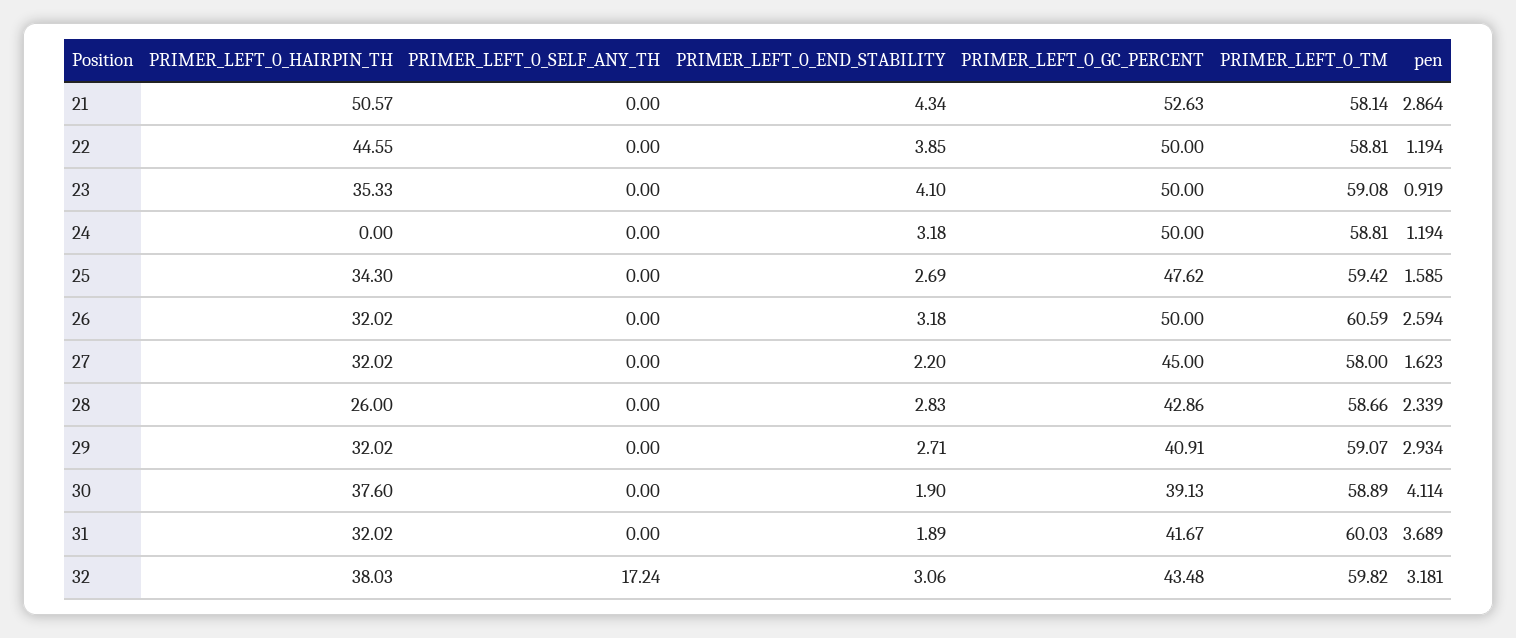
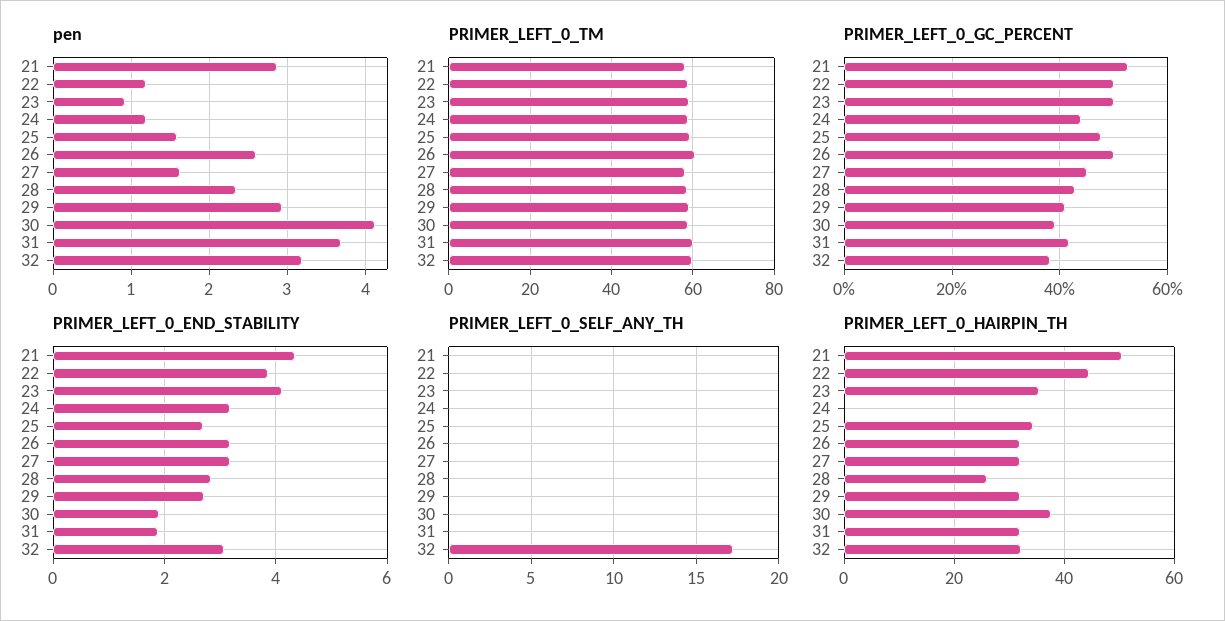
  {
    "PRIMER_LEFT_0_HAIRPIN_TH": {
      "21": 50.57,
      "22": 44.55,
      "23": 35.33,
      "24": 0,
      "25": 34.3,
      "26": 32.02,
      "27": 32.02,
      "28": 26,
      "29": 32.02,
      "30": 37.6,
      "31": 32.02,
-     "32": 38.03
+     "32": 32
    },
    "PRIMER_LEFT_0_SELF_ANY_TH": {
      "21": 0,
      "22": 0,
      "23": 0,
      "24": 0,
      "25": 0,
      "26": 0,
      "27": 0,
      "28": 0,
      "29": 0,
      "30": 0,
      "31": 0,
      "32": 17.24
    },
    "PRIMER_LEFT_0_END_STABILITY": {
      "21": 4.34,
      "22": 3.85,
      "23": 4.1,
      "24": 3.18,
      "25": 2.69,
      "26": 3.18,
-     "27": 2.2,
+     "27": 3.2,
      "28": 2.83,
      "29": 2.71,
      "30": 1.9,
      "31": 1.89,
      "32": 3.06
    },
    "PRIMER_LEFT_0_GC_PERCENT": {
      "21": 52.63,
      "22": 50,
      "23": 50,
-     "24": 50,
+     "24": 44,
      "25": 47.62,
      "26": 50,
      "27": 45,
      "28": 42.86,
      "29": 40.91,
      "30": 39.13,
      "31": 41.67,
-     "32": 43.48
+     "32": 38
    },
    "PRIMER_LEFT_0_TM": {
      "21": 58.14,
      "22": 58.81,
      "23": 59.08,
      "24": 58.81,
      "25": 59.42,
      "26": 60.59,
      "27": 58,
      "28": 58.66,
      "29": 59.07,
      "30": 58.89,
      "31": 60.03,
      "32": 59.82
    },
    "pen": {
      "21": 2.864,
      "22": 1.194,
      "23": 0.919,
      "24": 1.194,
      "25": 1.585,
      "26": 2.594,
      "27": 1.623,
      "28": 2.339,
      "29": 2.934,
      "30": 4.114,
      "31": 3.689,
      "32": 3.181
    }
  }

